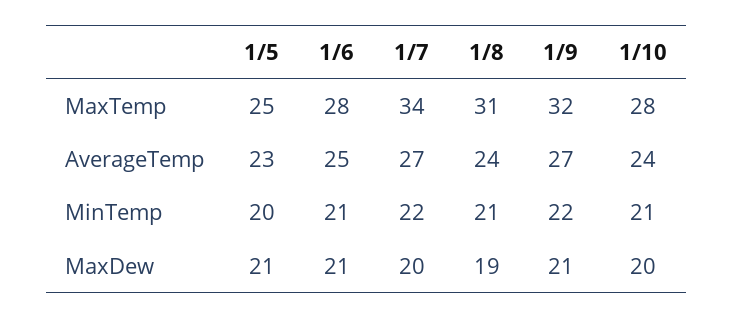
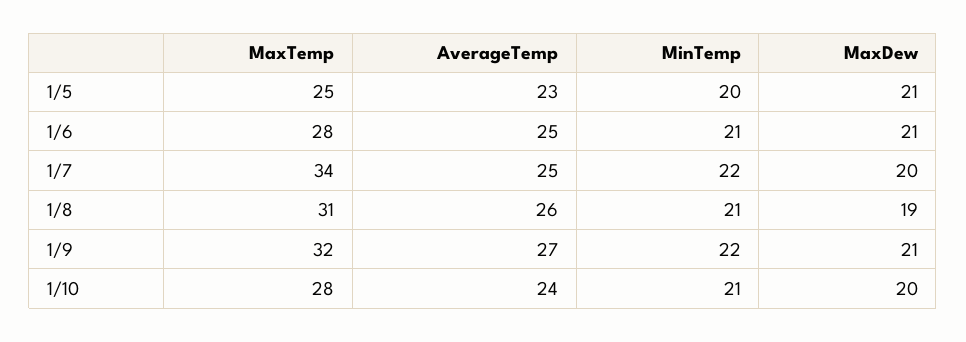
  {
    "1/5": {
      "MaxTemp": 25,
      "AverageTemp": 23,
      "MinTemp": 20,
      "MaxDew": 21
    },
    "1/6": {
      "MaxTemp": 28,
      "AverageTemp": 25,
      "MinTemp": 21,
      "MaxDew": 21
    },
    "1/7": {
      "MaxTemp": 34,
-     "AverageTemp": 27,
+     "AverageTemp": 25,
      "MinTemp": 22,
      "MaxDew": 20
    },
    "1/8": {
      "MaxTemp": 31,
-     "AverageTemp": 24,
+     "AverageTemp": 26,
      "MinTemp": 21,
      "MaxDew": 19
    },
    "1/9": {
      "MaxTemp": 32,
      "AverageTemp": 27,
      "MinTemp": 22,
      "MaxDew": 21
    },
    "1/10": {
      "MaxTemp": 28,
      "AverageTemp": 24,
      "MinTemp": 21,
      "MaxDew": 20
    }
  }

